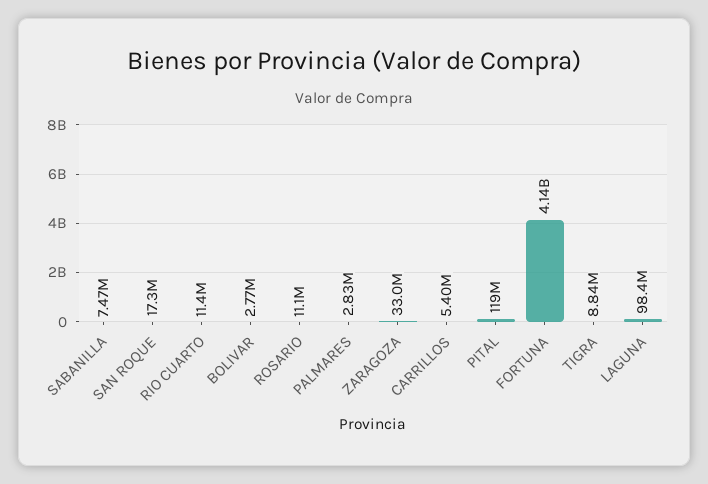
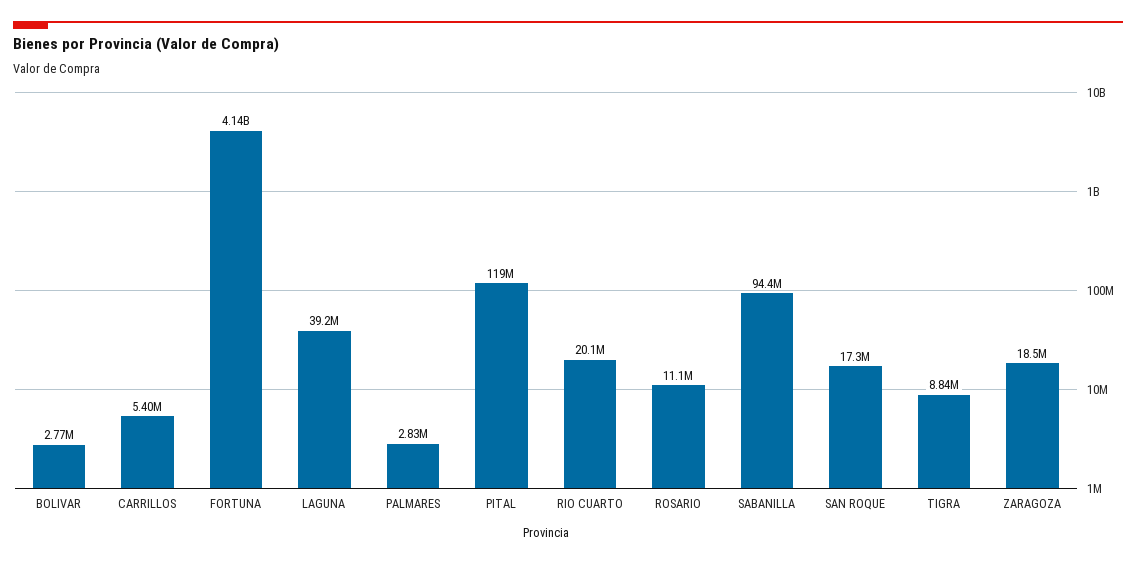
  {
-   "SABANILLA": 7470000,
+   "SABANILLA": 94400000,
    "SAN ROQUE": 17300000,
-   "RIO CUARTO": 11400000,
+   "RIO CUARTO": 20100000,
    "BOLIVAR": 2770000,
    "ROSARIO": 11100000,
    "PALMARES": 2830000,
-   "ZARAGOZA": 33000000,
+   "ZARAGOZA": 18500000,
    "CARRILLOS": 5400000,
    "PITAL": 119000000,
    "FORTUNA": 4140000000,
    "TIGRA": 8840000,
-   "LAGUNA": 98400000
+   "LAGUNA": 39200000
  }

